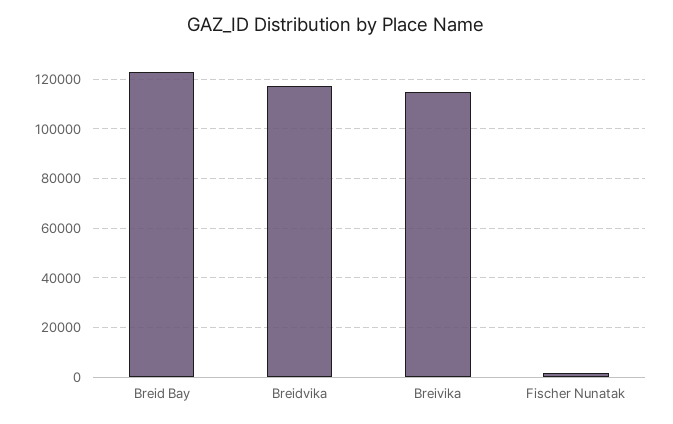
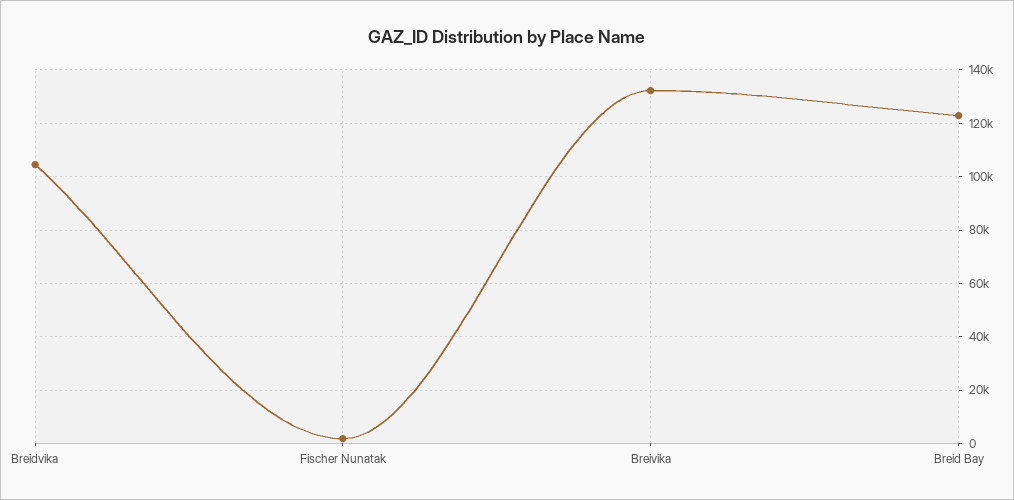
  {
    "Breid Bay": 122500,
-   "Breidvika": 117500,
+   "Breidvika": 105000,
-   "Breivika": 115000,
+   "Breivika": 132500,
    "Fischer Nunatak": 2500
  }

